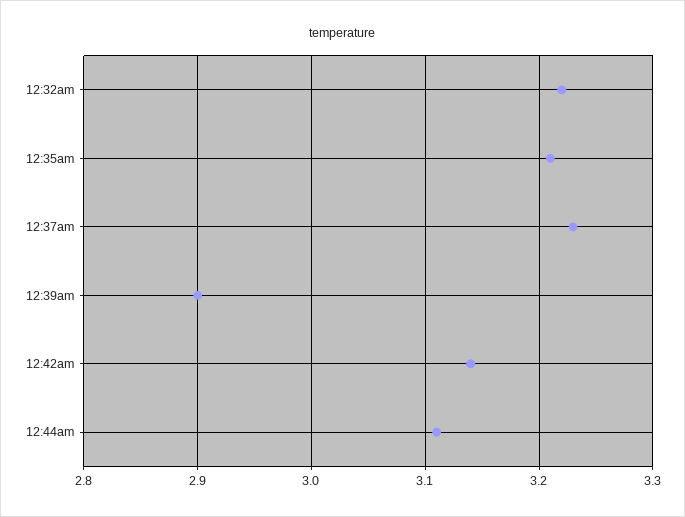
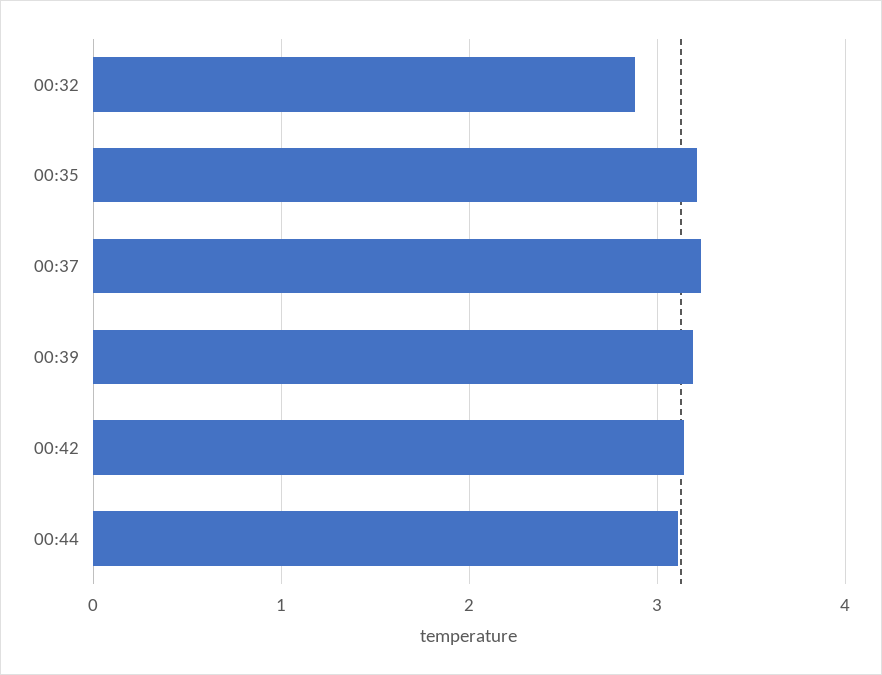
  {
-   "12:32am": 3.22,
+   "12:32am": 2.9,
    "12:35am": 3.21,
    "12:37am": 3.23,
-   "12:39am": 2.9,
+   "12:39am": 3.2,
    "12:42am": 3.14,
    "12:44am": 3.11
  }

